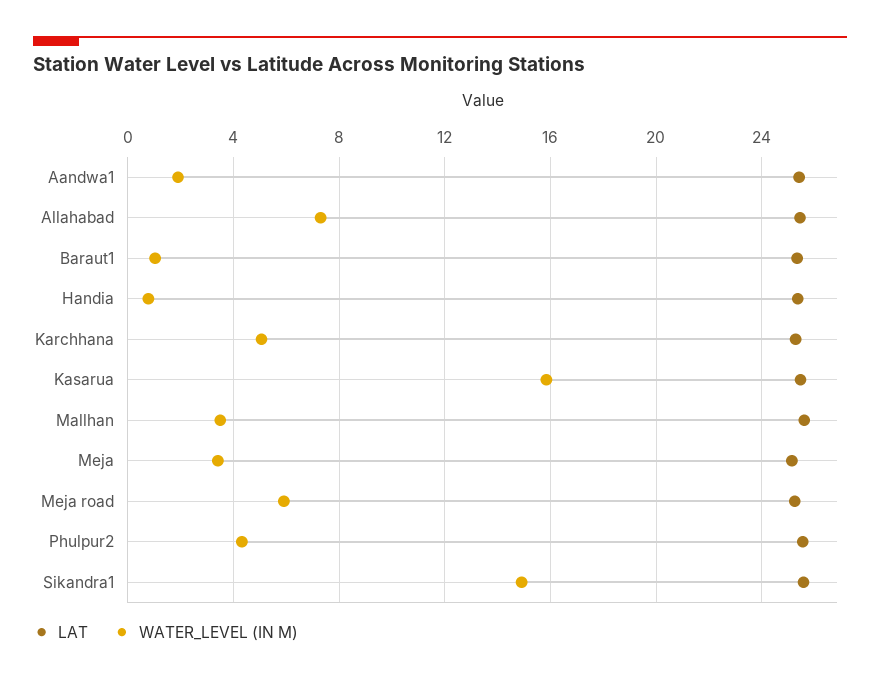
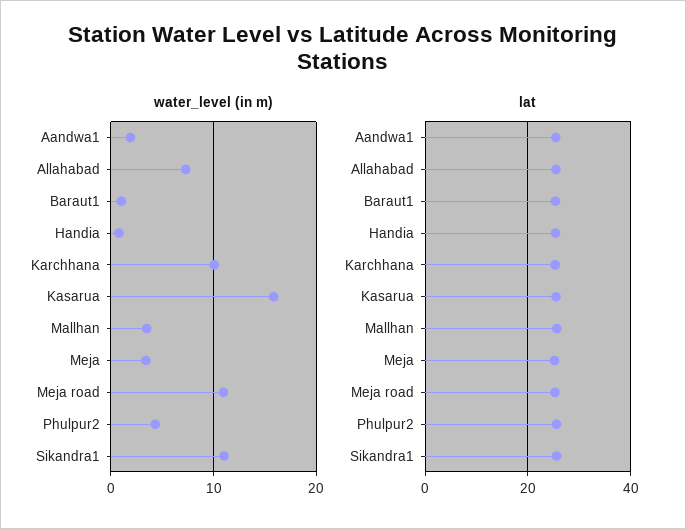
  {
    "LAT": {
      "Aandwa1": 25.5,
      "Allahabad": 25.5,
      "Baraut1": 25.5,
      "Handia": 25.5,
      "Karchhana": 25.5,
      "Kasarua": 25.5,
      "Mallhan": 25.5,
      "Meja": 25,
      "Meja road": 25.5,
      "Phulpur2": 25.5,
      "Sikandra1": 25.5
    },
    "WATER_LEVEL (IN M)": {
      "Aandwa1": 2,
      "Allahabad": 7.5,
      "Baraut1": 1,
      "Handia": 1,
-     "Karchhana": 5,
+     "Karchhana": 10,
      "Kasarua": 16,
      "Mallhan": 3.5,
      "Meja": 3.5,
-     "Meja road": 6,
+     "Meja road": 11,
      "Phulpur2": 4.5,
-     "Sikandra1": 15
+     "Sikandra1": 11
    }
  }

